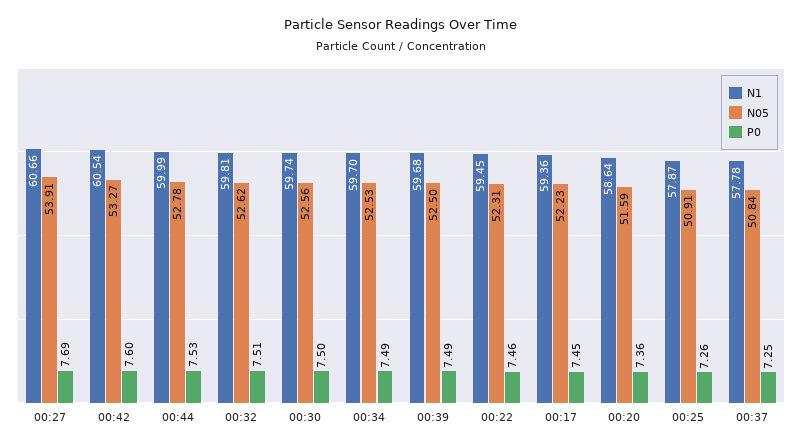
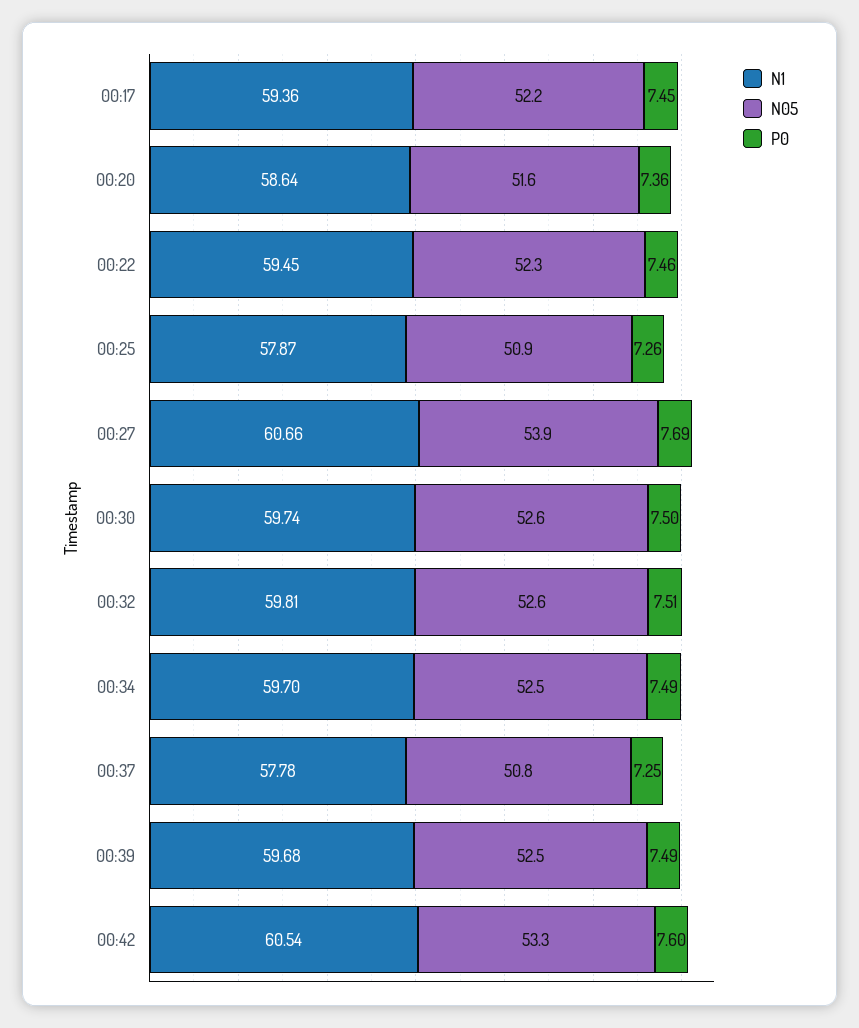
  {
    "N1": {
      "00:27": 60.66,
      "00:42": 60.54,
-     "00:44": 59.99,
      "00:32": 59.81,
      "00:30": 59.74,
      "00:34": 59.7,
      "00:39": 59.68,
      "00:22": 59.45,
      "00:17": 59.36,
      "00:20": 58.64,
      "00:25": 57.87,
      "00:37": 57.78
    },
    "N05": {
      "00:27": 53.91,
      "00:42": 53.27,
-     "00:44": 52.78,
      "00:32": 52.62,
      "00:30": 52.56,
      "00:34": 52.53,
      "00:39": 52.5,
      "00:22": 52.31,
      "00:17": 52.23,
      "00:20": 51.59,
      "00:25": 50.91,
      "00:37": 50.84
    },
    "P0": {
      "00:27": 7.69,
      "00:42": 7.6,
-     "00:44": 7.53,
      "00:32": 7.51,
      "00:30": 7.5,
      "00:34": 7.49,
      "00:39": 7.49,
      "00:22": 7.46,
      "00:17": 7.45,
      "00:20": 7.36,
      "00:25": 7.26,
      "00:37": 7.25
    }
  }

